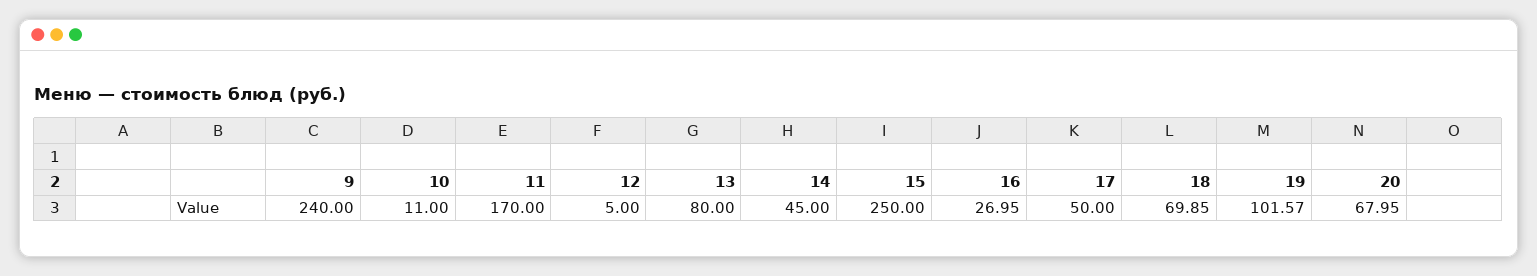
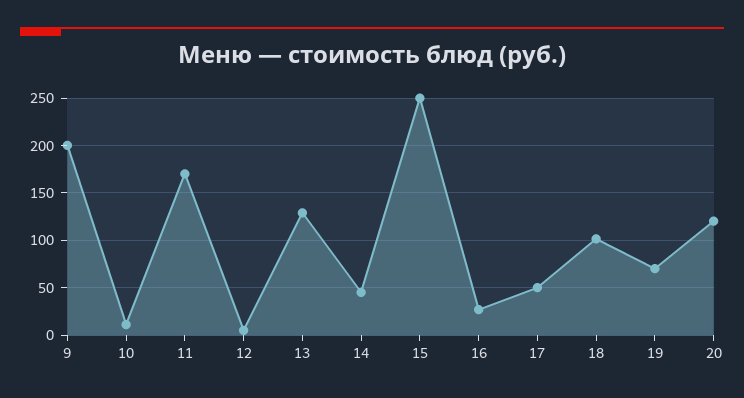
  {
-   "9": 240,
+   "9": 200,
    "10": 11,
    "11": 170,
    "12": 5,
-   "13": 80,
+   "13": 130,
    "14": 45,
    "15": 250,
    "16": 26.95,
    "17": 50,
-   "18": 69.85,
+   "18": 100,
-   "19": 101.57,
+   "19": 70,
-   "20": 67.95
+   "20": 120
  }

